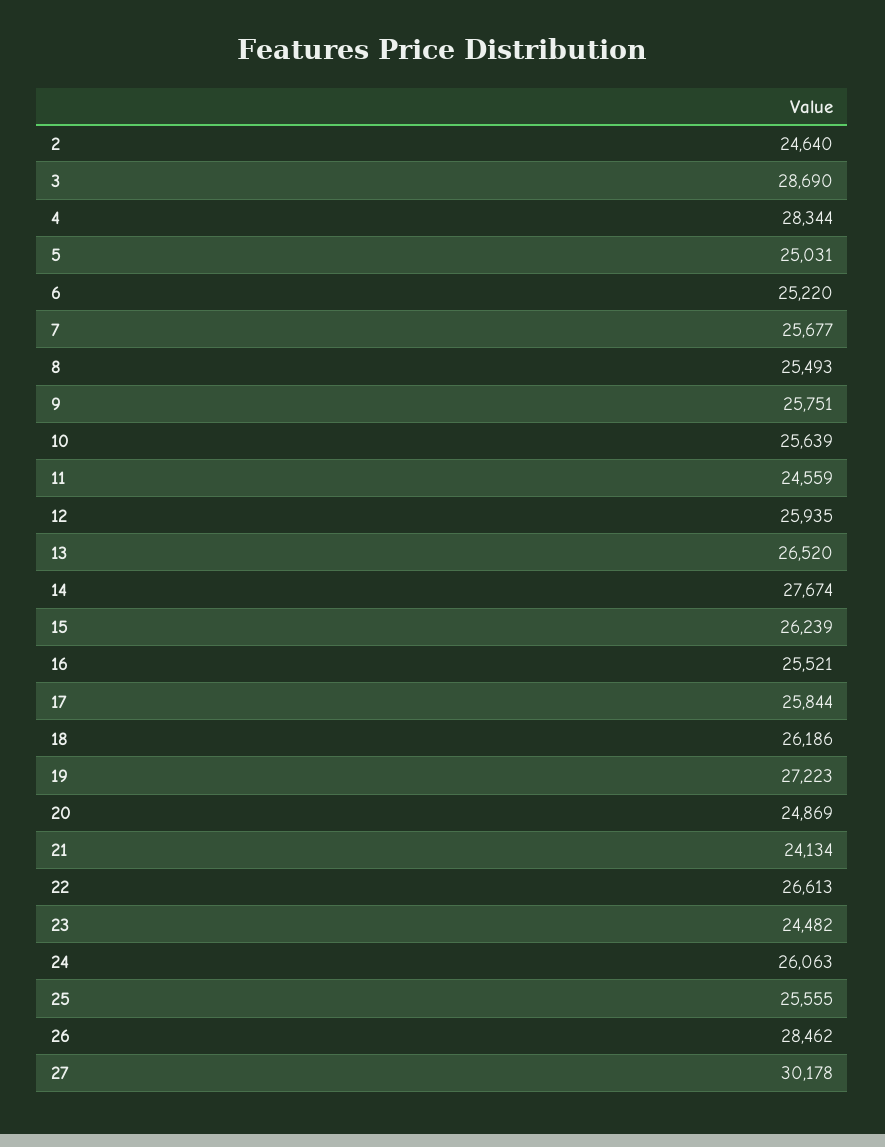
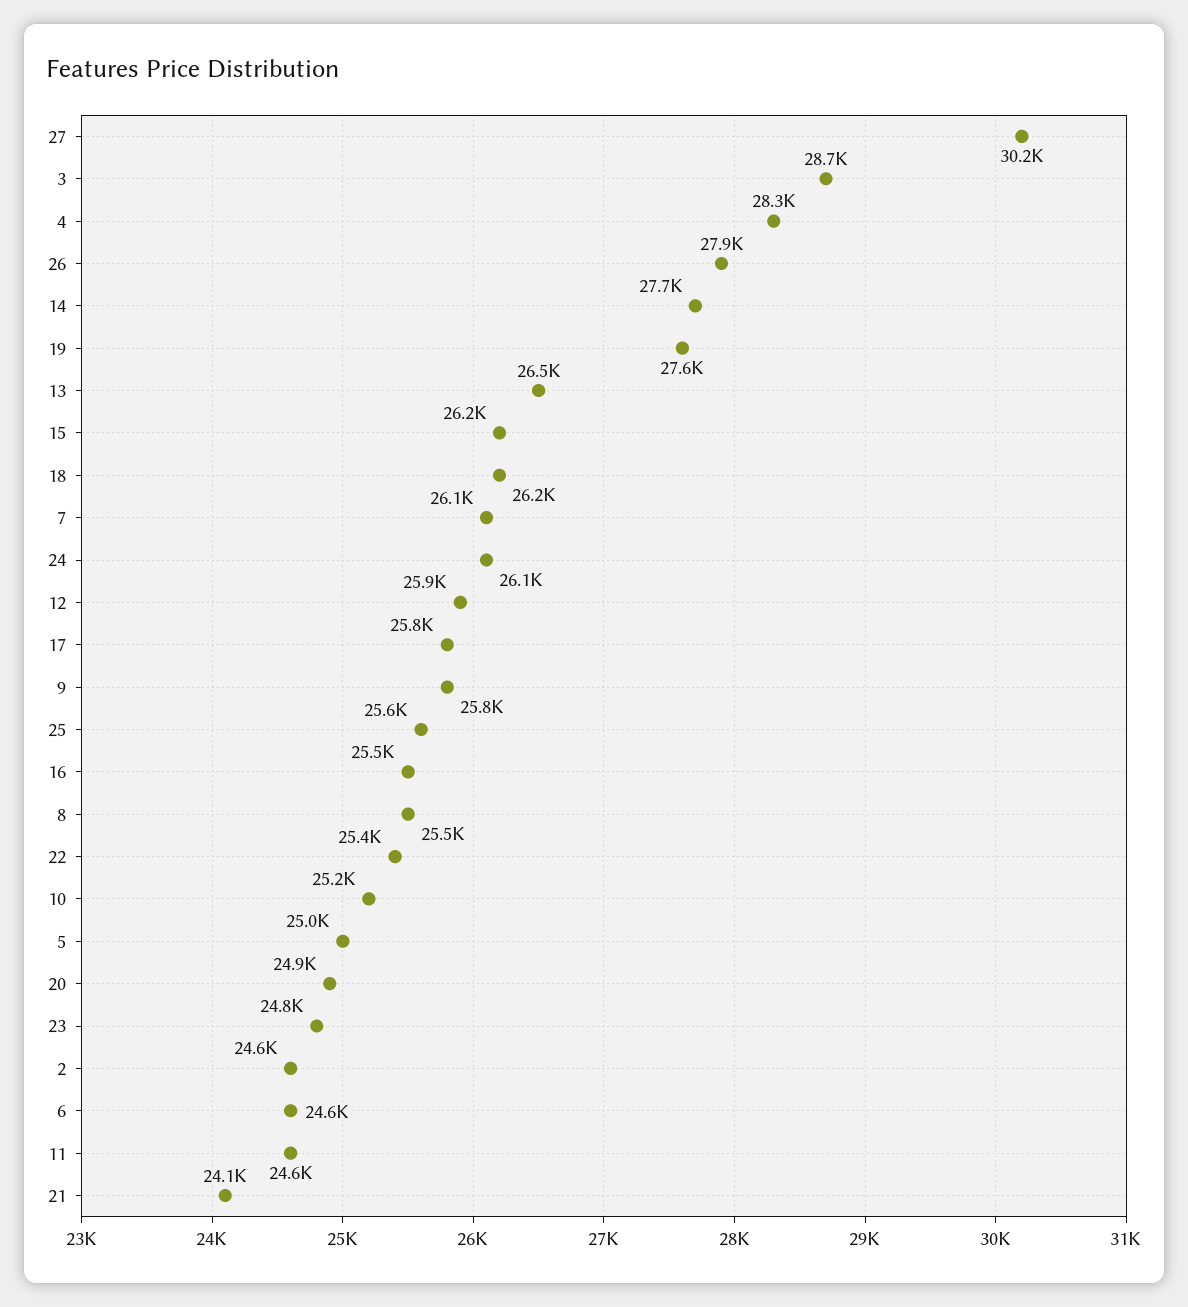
  {
    "2": 24640,
    "3": 28690,
    "4": 28344,
    "5": 25031,
-   "6": 25220,
+   "6": 24600,
-   "7": 25677,
+   "7": 26100,
    "8": 25493,
    "9": 25751,
-   "10": 25639,
+   "10": 25200,
    "11": 24559,
    "12": 25935,
    "13": 26520,
    "14": 27674,
    "15": 26239,
    "16": 25521,
    "17": 25844,
    "18": 26186,
-   "19": 27223,
+   "19": 27600,
    "20": 24869,
    "21": 24134,
-   "22": 26613,
+   "22": 25400,
-   "23": 24482,
+   "23": 24800,
    "24": 26063,
    "25": 25555,
-   "26": 28462,
+   "26": 27900,
    "27": 30178
  }

